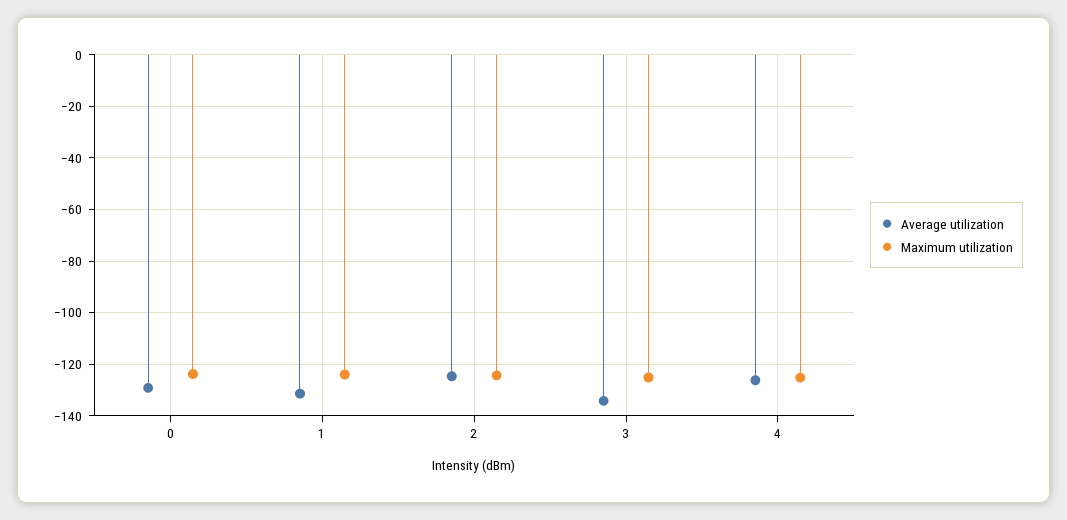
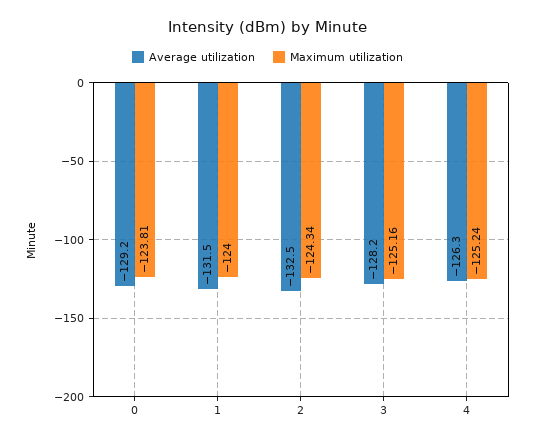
  {
    "Average utilization": {
      "0": -129.2,
      "1": -131.5,
-     "2": -125,
+     "2": -132.5,
-     "3": -135,
+     "3": -128.2,
      "4": -126.3
    },
    "Maximum utilization": {
      "0": -123.81,
      "1": -124,
      "2": -124.34,
      "3": -125.16,
      "4": -125.24
    }
  }

